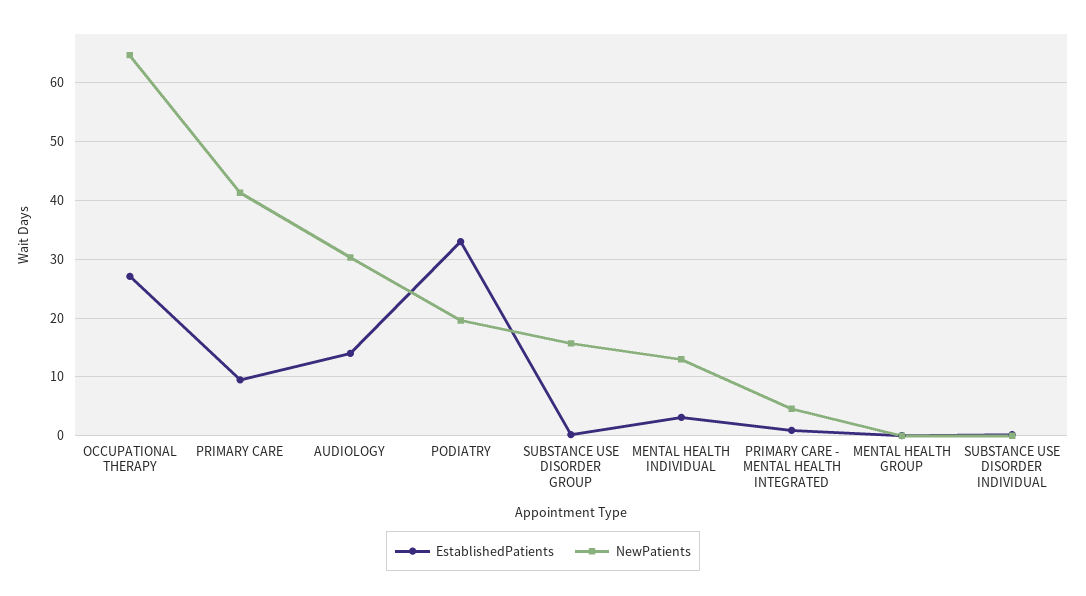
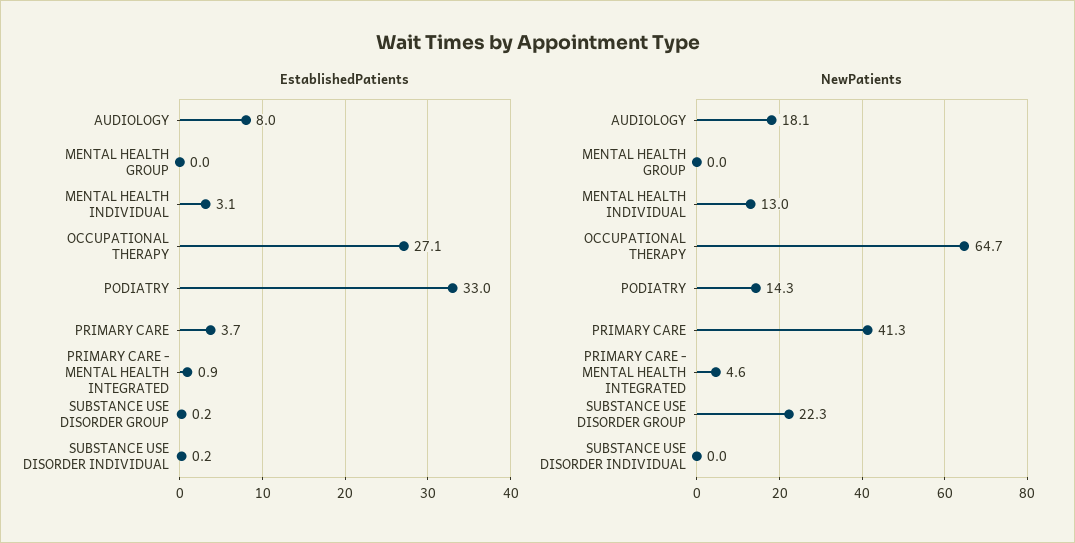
  {
    "EstablishedPatients": {
      "OCCUPATIONAL THERAPY": 27.1,
-     "PRIMARY CARE": 10,
+     "PRIMARY CARE": 3.7,
-     "AUDIOLOGY": 14,
+     "AUDIOLOGY": 8,
      "PODIATRY": 33,
      "SUBSTANCE USE DISORDER GROUP": 0.2,
      "MENTAL HEALTH INDIVIDUAL": 3.1,
      "PRIMARY CARE - MENTAL HEALTH INTEGRATED": 0.9,
      "MENTAL HEALTH GROUP": 0,
      "SUBSTANCE USE DISORDER INDIVIDUAL": 0.2
    },
    "NewPatients": {
      "OCCUPATIONAL THERAPY": 64.7,
      "PRIMARY CARE": 41.3,
-     "AUDIOLOGY": 30,
+     "AUDIOLOGY": 18.1,
-     "PODIATRY": 20,
+     "PODIATRY": 14.3,
-     "SUBSTANCE USE DISORDER GROUP": 16,
+     "SUBSTANCE USE DISORDER GROUP": 22.3,
      "MENTAL HEALTH INDIVIDUAL": 13,
      "PRIMARY CARE - MENTAL HEALTH INTEGRATED": 4.6,
      "MENTAL HEALTH GROUP": 0,
      "SUBSTANCE USE DISORDER INDIVIDUAL": 0
    }
  }

